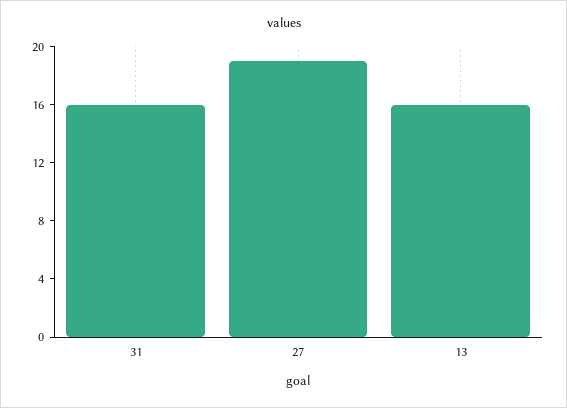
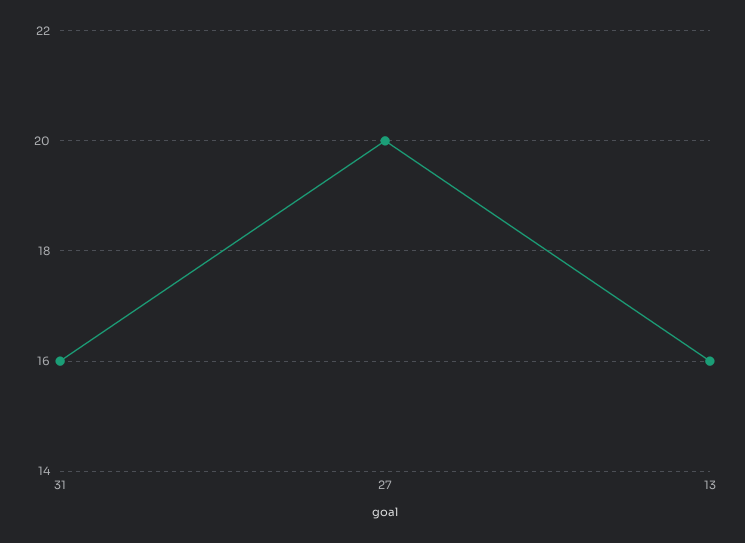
  {
    "31": 16,
-   "27": 19,
+   "27": 20,
    "13": 16
  }

